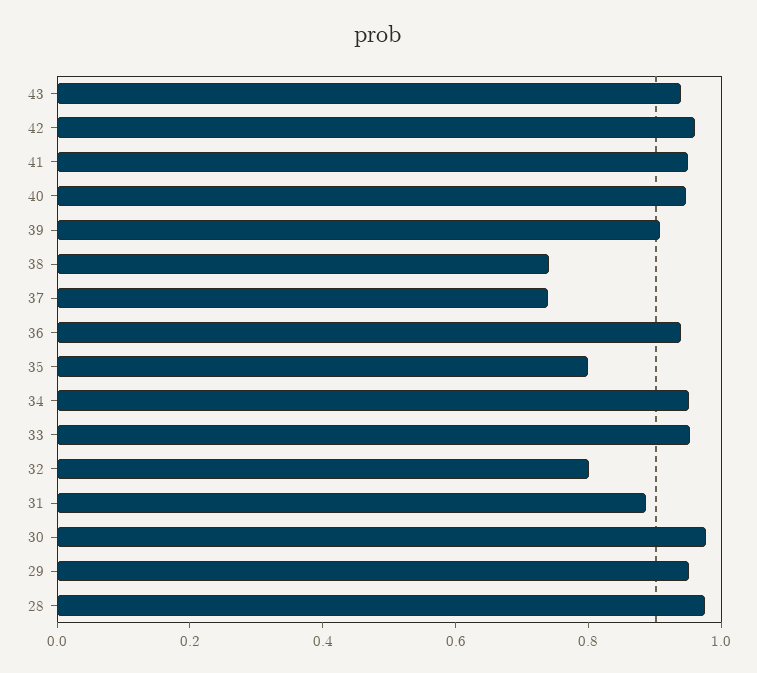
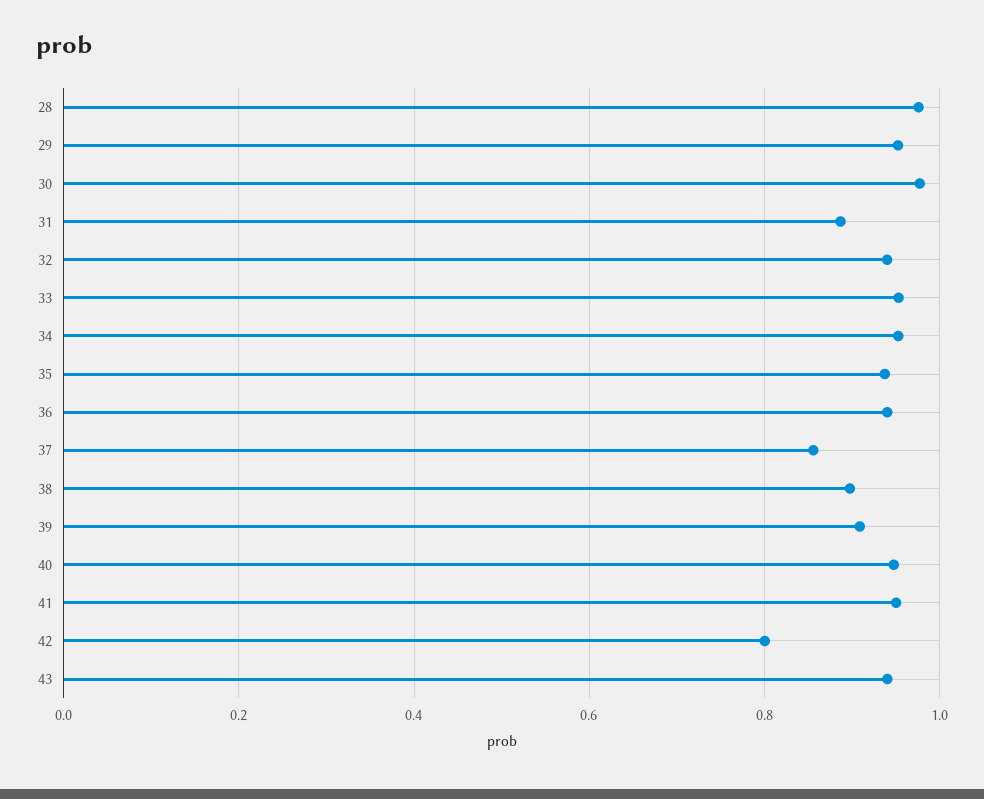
  {
    "43": 0.94,
-   "42": 0.95,
+   "42": 0.8,
    "41": 0.96,
    "40": 0.94,
    "39": 0.9,
-   "38": 0.75,
+   "38": 0.9,
-   "37": 0.75,
+   "37": 0.86,
    "36": 0.94,
-   "35": 0.8,
+   "35": 0.94,
    "34": 0.96,
    "33": 0.96,
-   "32": 0.8,
+   "32": 0.94,
    "31": 0.88,
    "30": 0.98,
    "29": 0.96,
    "28": 0.98
  }

